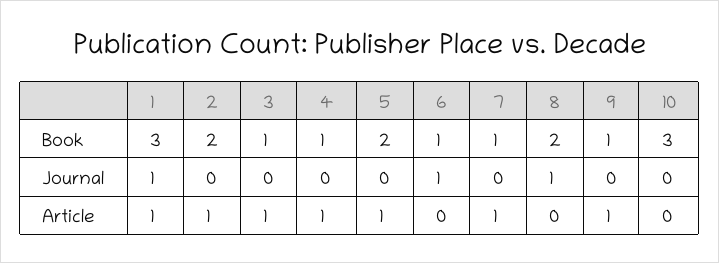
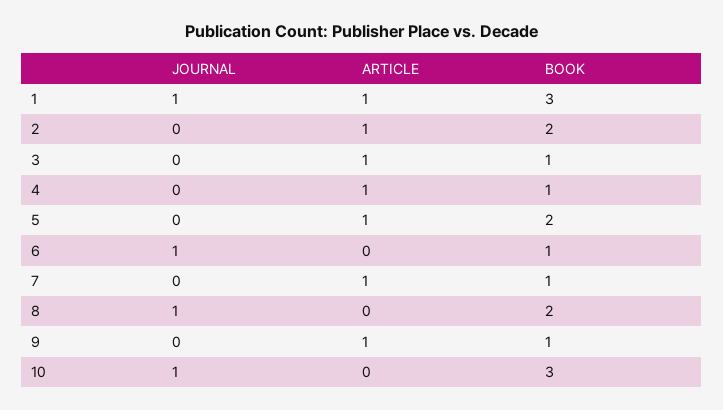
  {
    "1": {
      "Book": 3,
      "Journal": 1,
      "Article": 1
    },
    "2": {
      "Book": 2,
      "Journal": 0,
      "Article": 1
    },
    "3": {
      "Book": 1,
      "Journal": 0,
      "Article": 1
    },
    "4": {
      "Book": 1,
      "Journal": 0,
      "Article": 1
    },
    "5": {
      "Book": 2,
      "Journal": 0,
      "Article": 1
    },
    "6": {
      "Book": 1,
      "Journal": 1,
      "Article": 0
    },
    "7": {
      "Book": 1,
      "Journal": 0,
      "Article": 1
    },
    "8": {
      "Book": 2,
      "Journal": 1,
      "Article": 0
    },
    "9": {
      "Book": 1,
      "Journal": 0,
      "Article": 1
    },
    "10": {
      "Book": 3,
-     "Journal": 0,
+     "Journal": 1,
      "Article": 0
    }
  }

